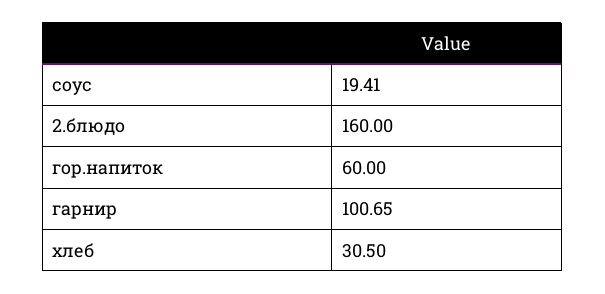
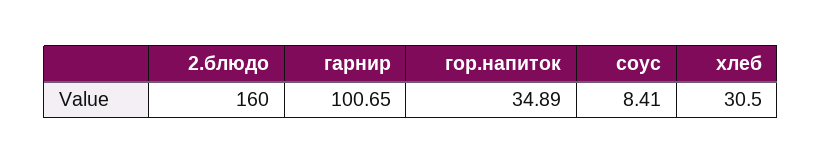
  {
-   "соус": 19.41,
+   "соус": 8.41,
    "2.блюдо": 160,
-   "гор.напиток": 60,
+   "гор.напиток": 34.89,
    "гарнир": 100.65,
    "хлеб": 30.5
  }

